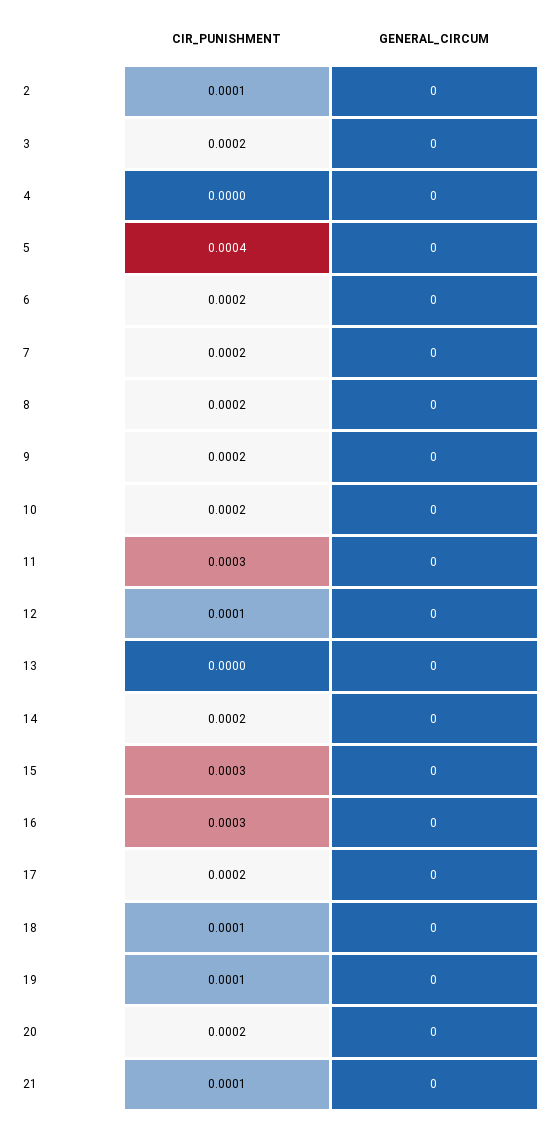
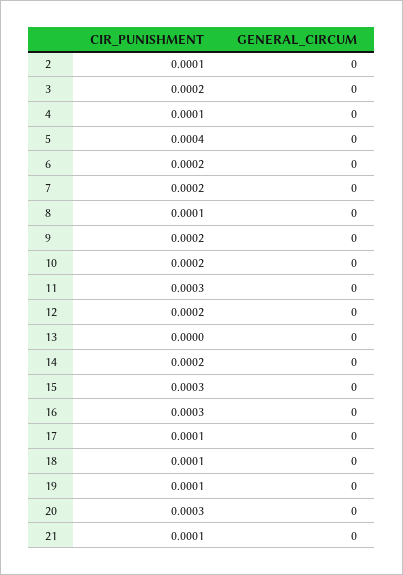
  {
    "CIR_PUNISHMENT": {
      "2": 0.0001,
      "3": 0.0002,
-     "4": 0,
+     "4": 0.0001,
      "5": 0.0004,
      "6": 0.0002,
      "7": 0.0002,
-     "8": 0.0002,
+     "8": 0.0001,
      "9": 0.0002,
      "10": 0.0002,
      "11": 0.0003,
-     "12": 0.0001,
+     "12": 0.0002,
      "13": 0,
      "14": 0.0002,
      "15": 0.0003,
      "16": 0.0003,
-     "17": 0.0002,
+     "17": 0.0001,
      "18": 0.0001,
      "19": 0.0001,
-     "20": 0.0002,
+     "20": 0.0003,
      "21": 0.0001
    },
    "GENERAL_CIRCUM": {
      "2": 0,
      "3": 0,
      "4": 0,
      "5": 0,
      "6": 0,
      "7": 0,
      "8": 0,
      "9": 0,
      "10": 0,
      "11": 0,
      "12": 0,
      "13": 0,
      "14": 0,
      "15": 0,
      "16": 0,
      "17": 0,
      "18": 0,
      "19": 0,
      "20": 0,
      "21": 0
    }
  }

